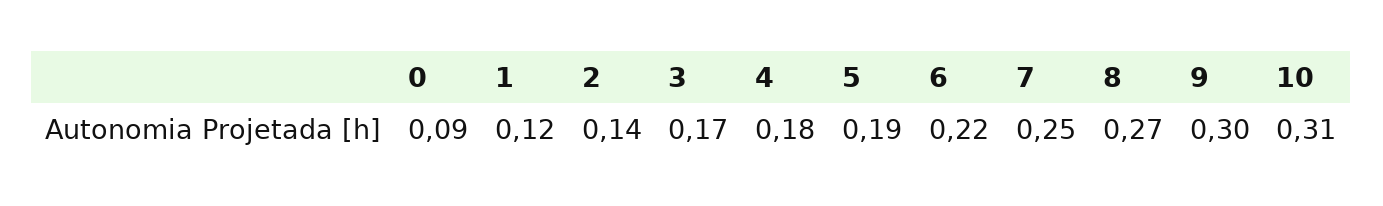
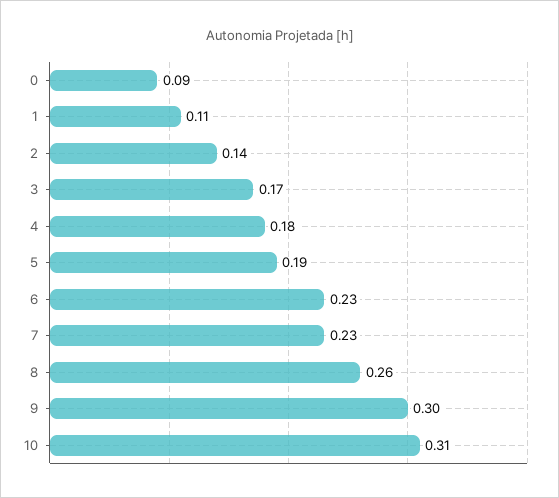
  {
    "0": 0.09,
-   "1": 0.12,
+   "1": 0.11,
    "2": 0.14,
    "3": 0.17,
    "4": 0.18,
    "5": 0.19,
-   "6": 0.22,
+   "6": 0.23,
-   "7": 0.25,
+   "7": 0.23,
-   "8": 0.27,
+   "8": 0.26,
    "9": 0.3,
    "10": 0.31
  }

